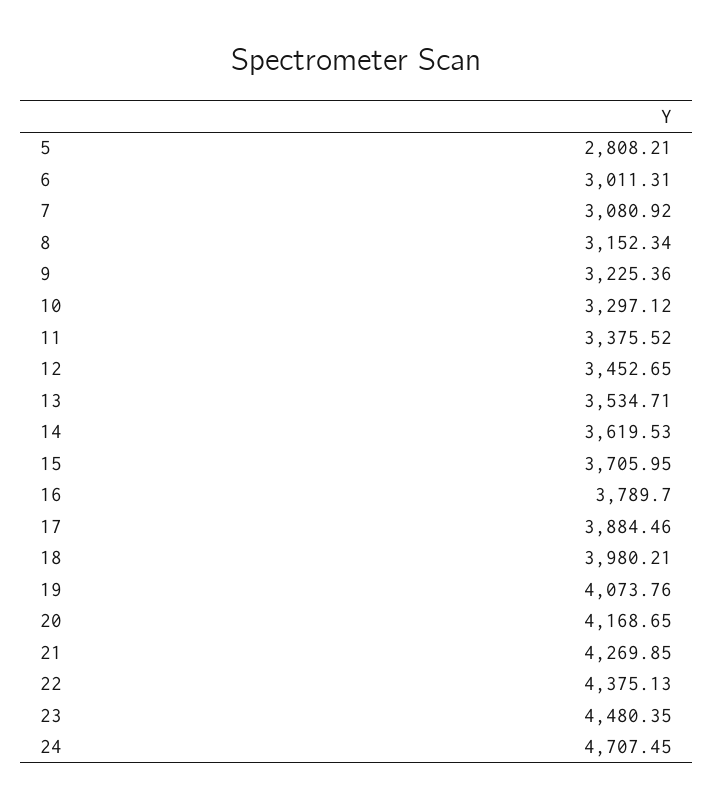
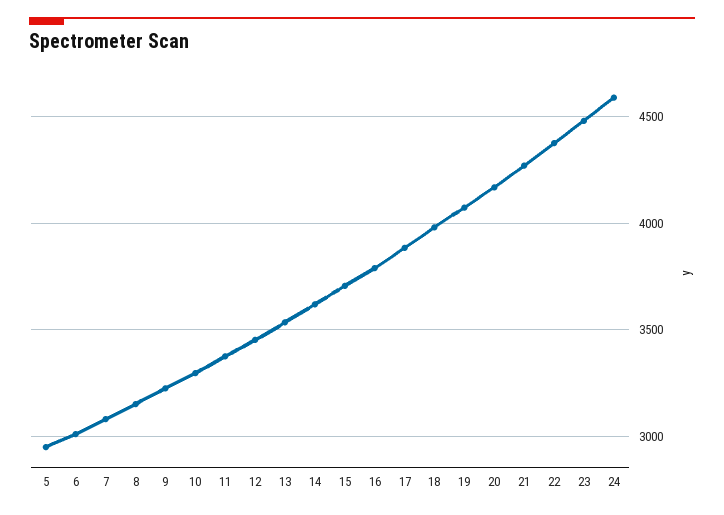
  {
-   "5": 2808.21,
+   "5": 2950,
    "6": 3011.31,
    "7": 3080.92,
    "8": 3152.34,
    "9": 3225.36,
    "10": 3297.12,
    "11": 3375.52,
    "12": 3452.65,
    "13": 3534.71,
    "14": 3619.53,
    "15": 3705.95,
    "16": 3789.7,
    "17": 3884.46,
    "18": 3980.21,
    "19": 4073.76,
    "20": 4168.65,
    "21": 4269.85,
    "22": 4375.13,
    "23": 4480.35,
-   "24": 4707.45
+   "24": 4600
  }

